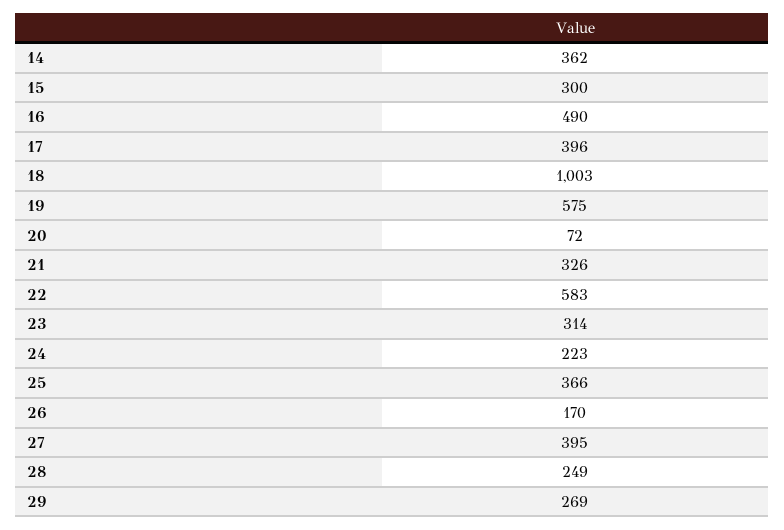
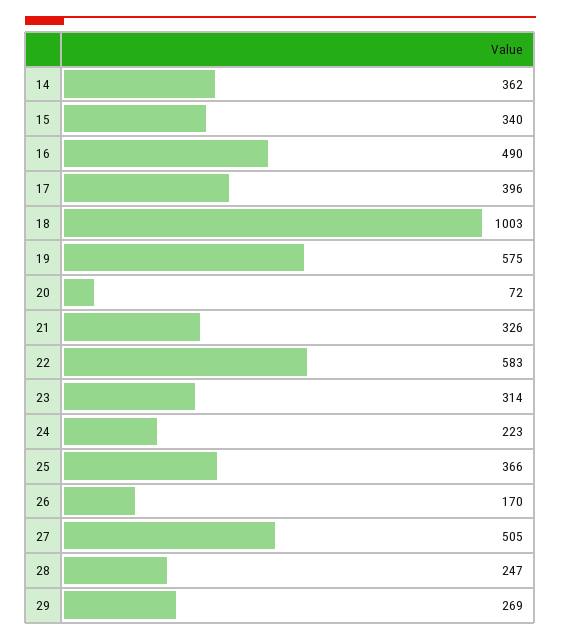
  {
    "14": 362,
-   "15": 300,
+   "15": 340,
    "16": 490,
    "17": 396,
    "18": 1003,
    "19": 575,
    "20": 72,
    "21": 326,
    "22": 583,
    "23": 314,
    "24": 223,
    "25": 366,
    "26": 170,
-   "27": 395,
+   "27": 505,
-   "28": 249,
+   "28": 247,
    "29": 269
  }

